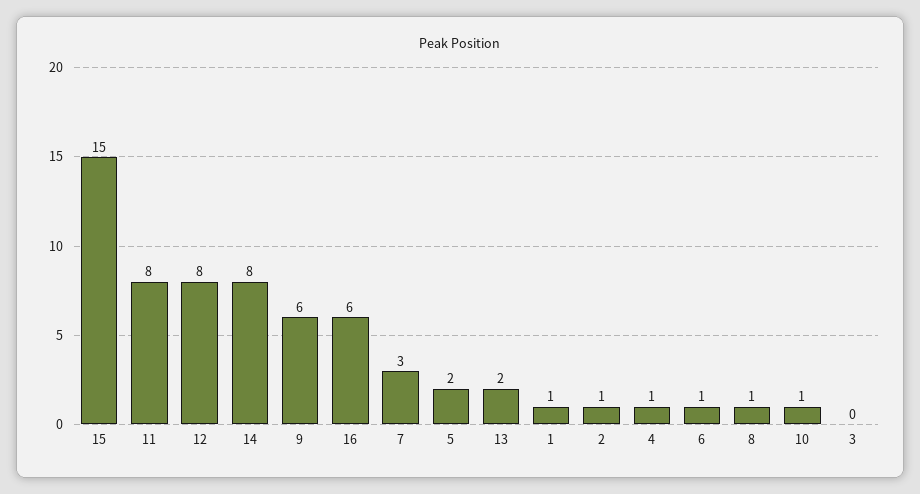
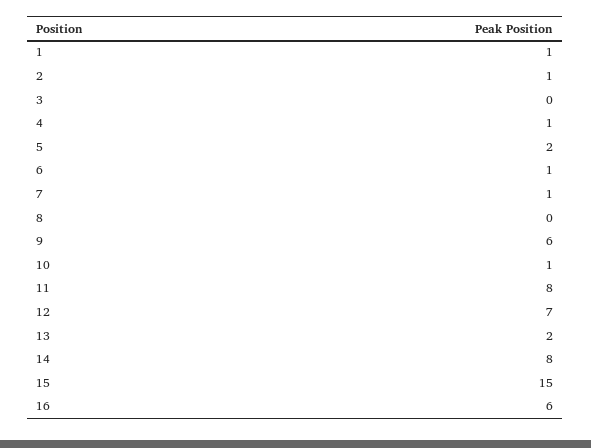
  {
    "15": 15,
    "11": 8,
-   "12": 8,
+   "12": 7,
    "14": 8,
    "9": 6,
    "16": 6,
-   "7": 3,
+   "7": 1,
    "5": 2,
    "13": 2,
    "1": 1,
    "2": 1,
    "4": 1,
    "6": 1,
-   "8": 1,
+   "8": 0,
    "10": 1,
    "3": 0
  }

